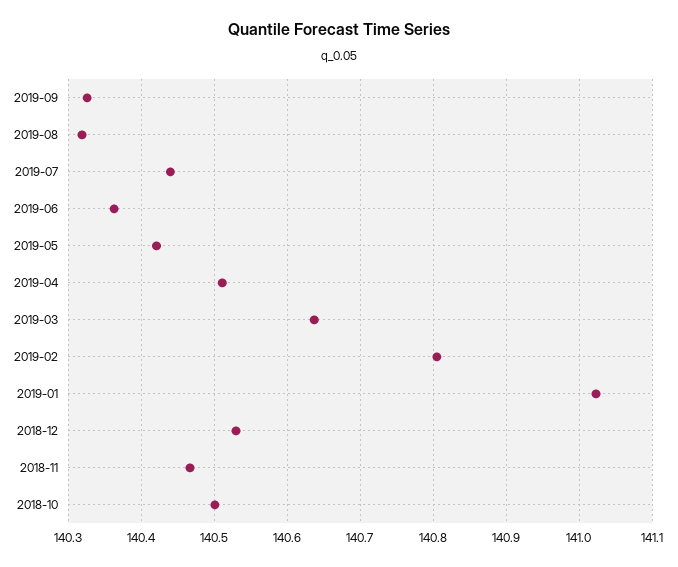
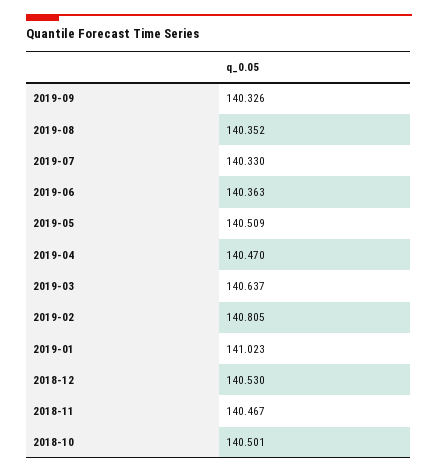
  {
    "2019-09": 140.326,
-   "2019-08": 140.32,
+   "2019-08": 140.352,
-   "2019-07": 140.44,
+   "2019-07": 140.33,
    "2019-06": 140.363,
-   "2019-05": 140.42,
+   "2019-05": 140.509,
-   "2019-04": 140.51,
+   "2019-04": 140.47,
    "2019-03": 140.637,
    "2019-02": 140.805,
    "2019-01": 141.023,
    "2018-12": 140.53,
    "2018-11": 140.467,
    "2018-10": 140.501
  }

